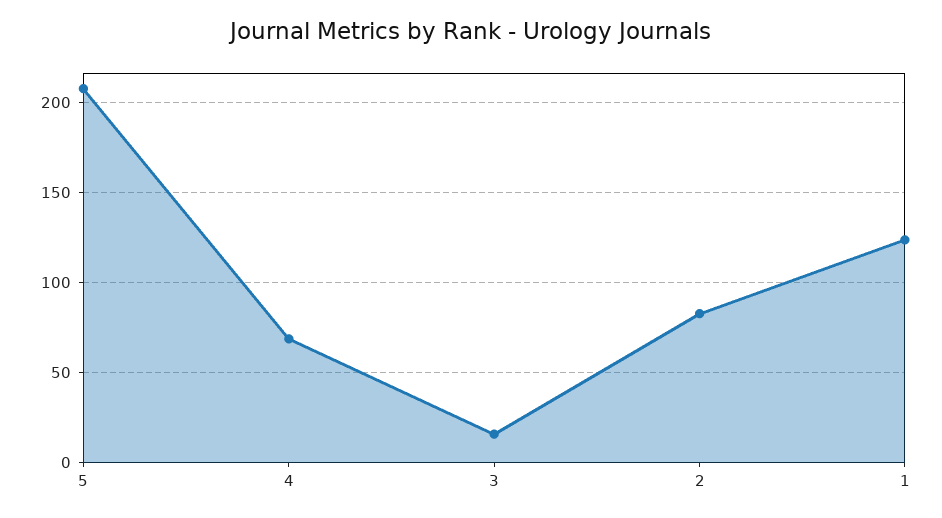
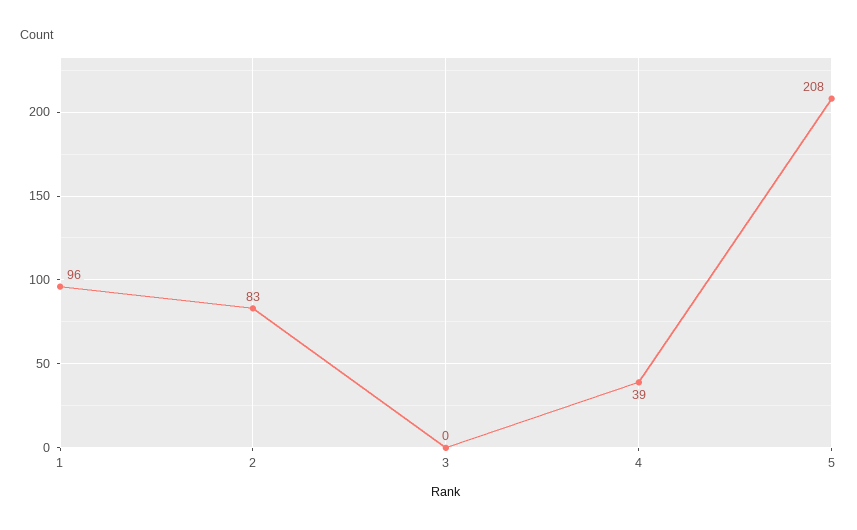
  {
    "5": 208,
-   "4": 70,
+   "4": 39,
-   "3": 15,
+   "3": 0,
    "2": 83,
-   "1": 125
+   "1": 96
  }

